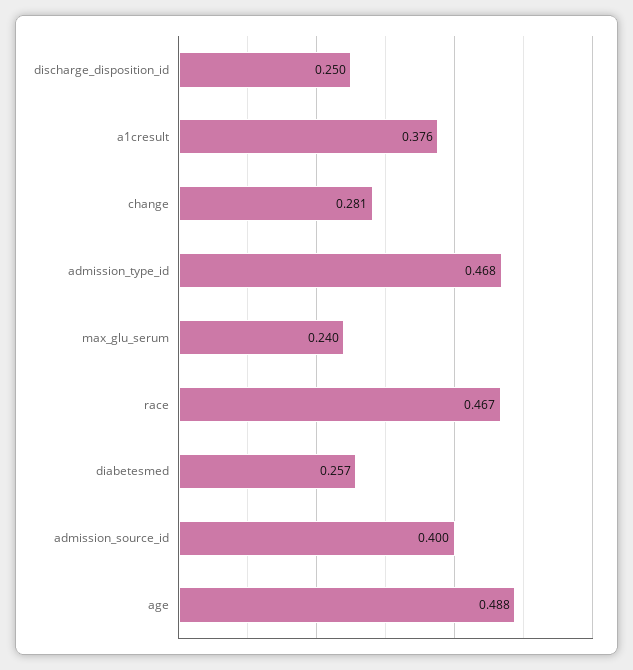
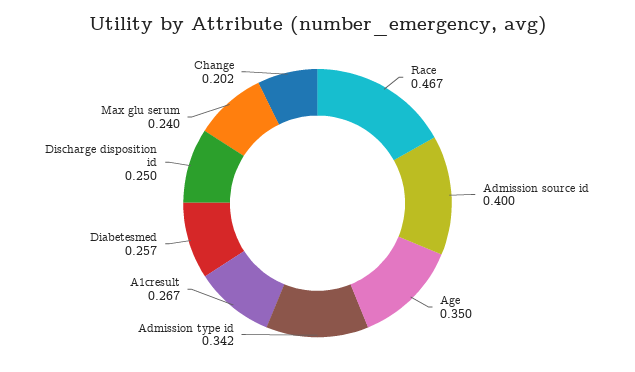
  {
    "discharge_disposition_id": 0.25,
-   "a1cresult": 0.376,
+   "a1cresult": 0.267,
-   "change": 0.281,
+   "change": 0.202,
-   "admission_type_id": 0.468,
+   "admission_type_id": 0.342,
    "max_glu_serum": 0.24,
    "race": 0.467,
    "diabetesmed": 0.257,
    "admission_source_id": 0.4,
-   "age": 0.488
+   "age": 0.35
  }

